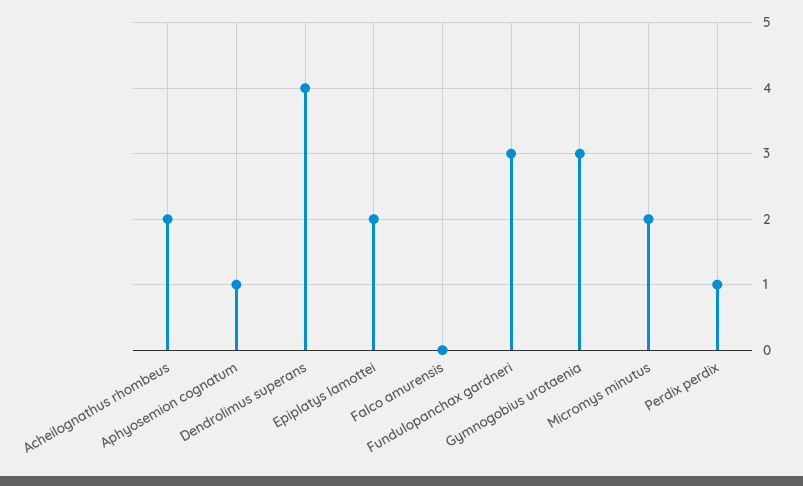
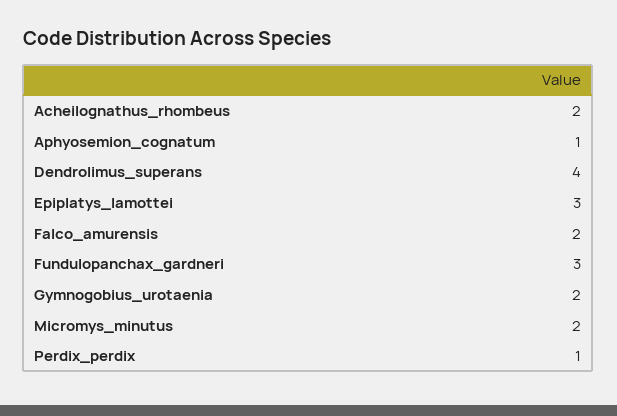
  {
    "Acheilognathus rhombeus": 2,
    "Aphyosemion cognatum": 1,
    "Dendrolimus superans": 4,
-   "Epiplatys lamottei": 2,
+   "Epiplatys lamottei": 3,
-   "Falco amurensis": 0,
+   "Falco amurensis": 2,
    "Fundulopanchax gardneri": 3,
-   "Gymnogobius urotaenia": 3,
+   "Gymnogobius urotaenia": 2,
    "Micromys minutus": 2,
    "Perdix perdix": 1
  }

